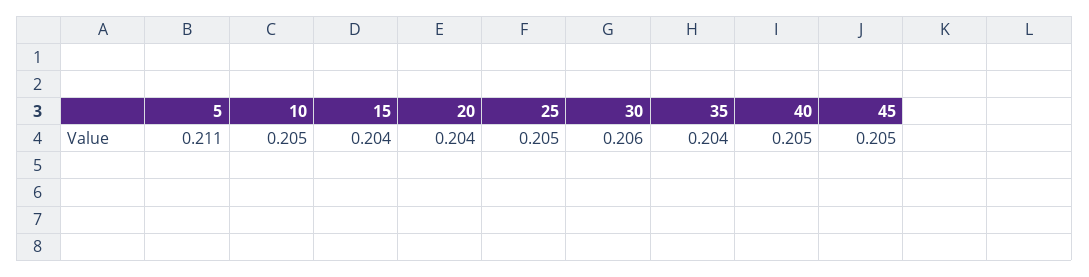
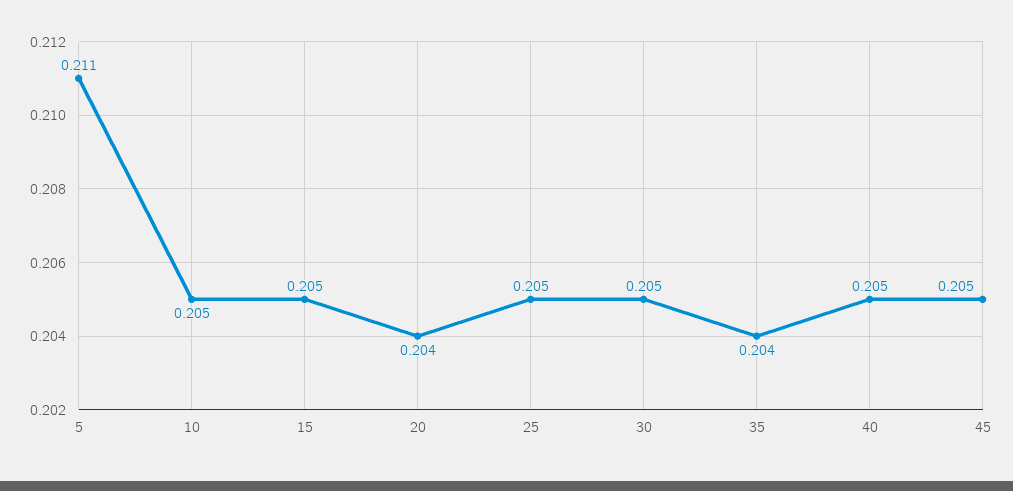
  {
    "5": 0.211,
    "10": 0.205,
-   "15": 0.204,
+   "15": 0.205,
    "20": 0.204,
    "25": 0.205,
-   "30": 0.206,
+   "30": 0.205,
    "35": 0.204,
    "40": 0.205,
    "45": 0.205
  }

